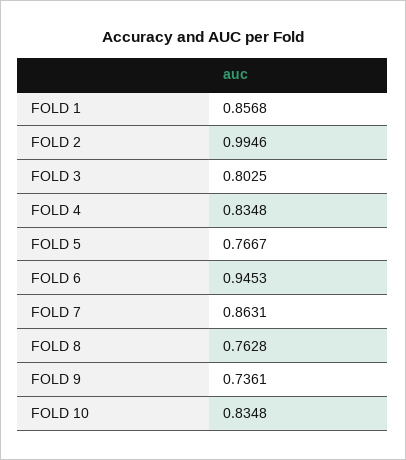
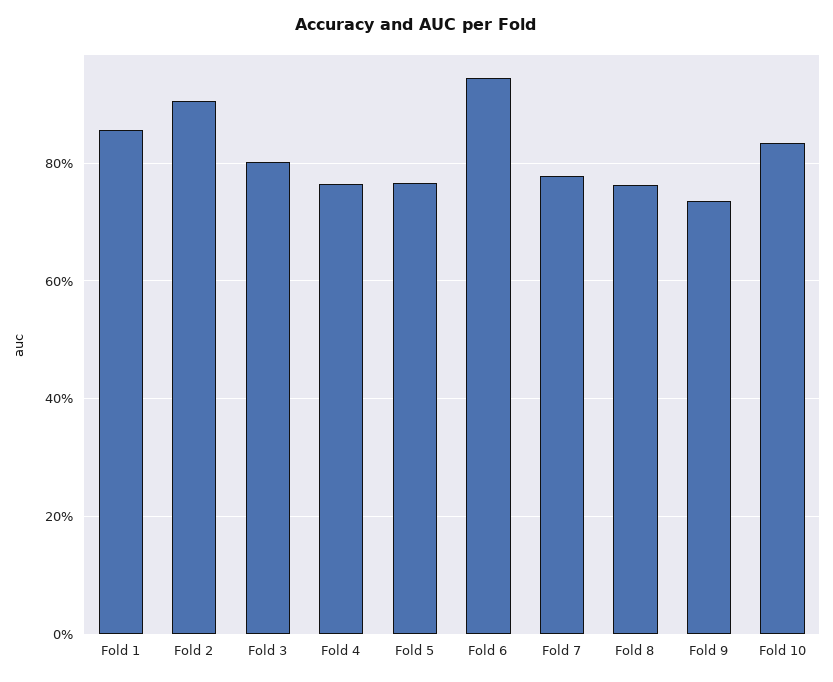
  {
    "FOLD 1": 0.8568,
-   "FOLD 2": 0.9946,
+   "FOLD 2": 0.9,
    "FOLD 3": 0.8025,
-   "FOLD 4": 0.8348,
+   "FOLD 4": 0.76,
    "FOLD 5": 0.7667,
    "FOLD 6": 0.9453,
-   "FOLD 7": 0.8631,
+   "FOLD 7": 0.78,
    "FOLD 8": 0.7628,
    "FOLD 9": 0.7361,
    "FOLD 10": 0.8348
  }

